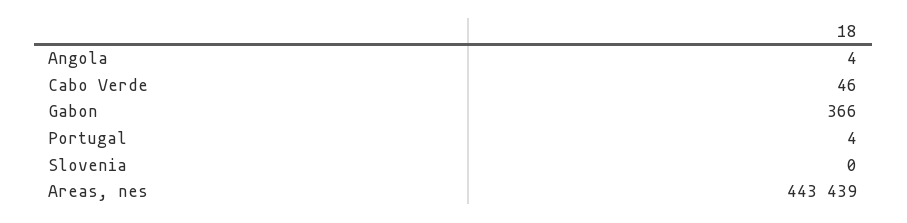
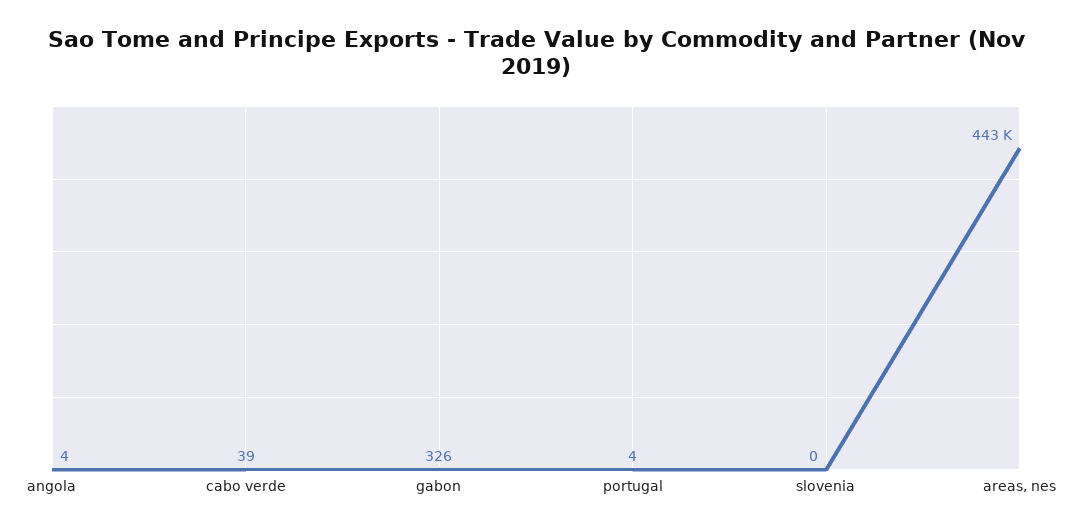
  {
    "Angola": 4,
-   "Cabo Verde": 46,
+   "Cabo Verde": 39,
-   "Gabon": 366,
+   "Gabon": 326,
    "Portugal": 4,
    "Slovenia": 0,
    "Areas, nes": 443439
  }

